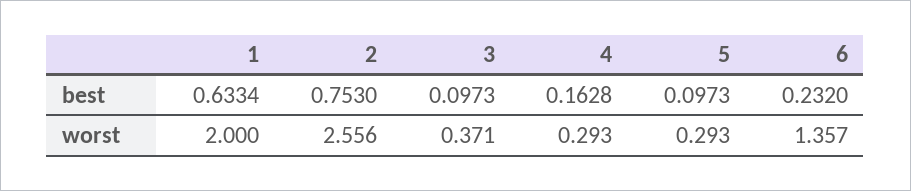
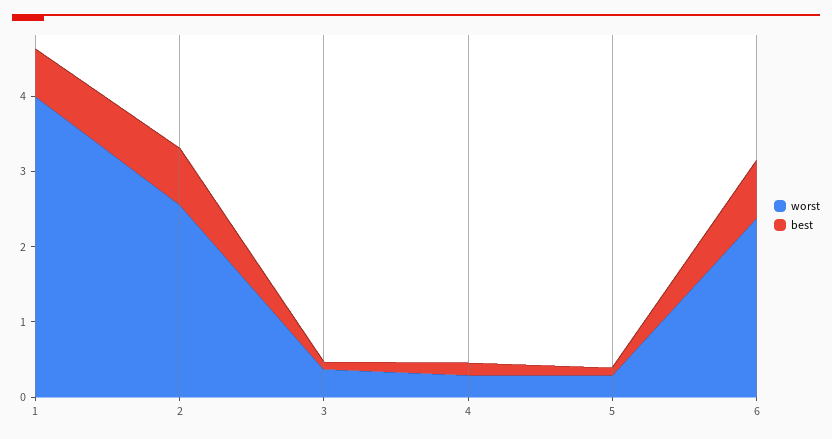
  {
    "best": {
      "1": 0.6334,
      "2": 0.753,
      "3": 0.0973,
      "4": 0.1628,
      "5": 0.0973,
-     "6": 0.232
+     "6": 0.8
    },
    "worst": {
-     "1": 2,
+     "1": 4,
      "2": 2.556,
      "3": 0.371,
      "4": 0.293,
      "5": 0.293,
-     "6": 1.357
+     "6": 2.4
    }
  }

